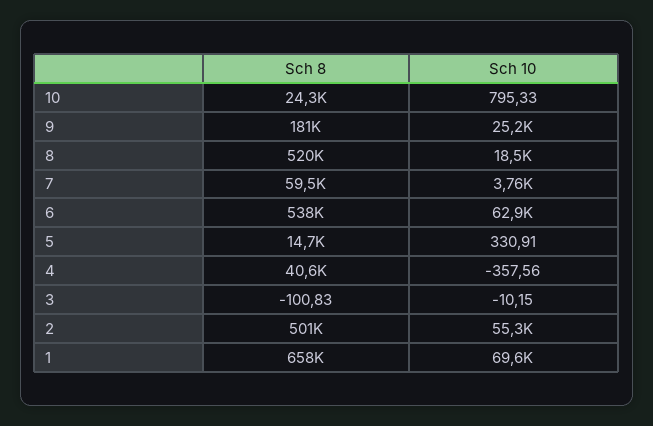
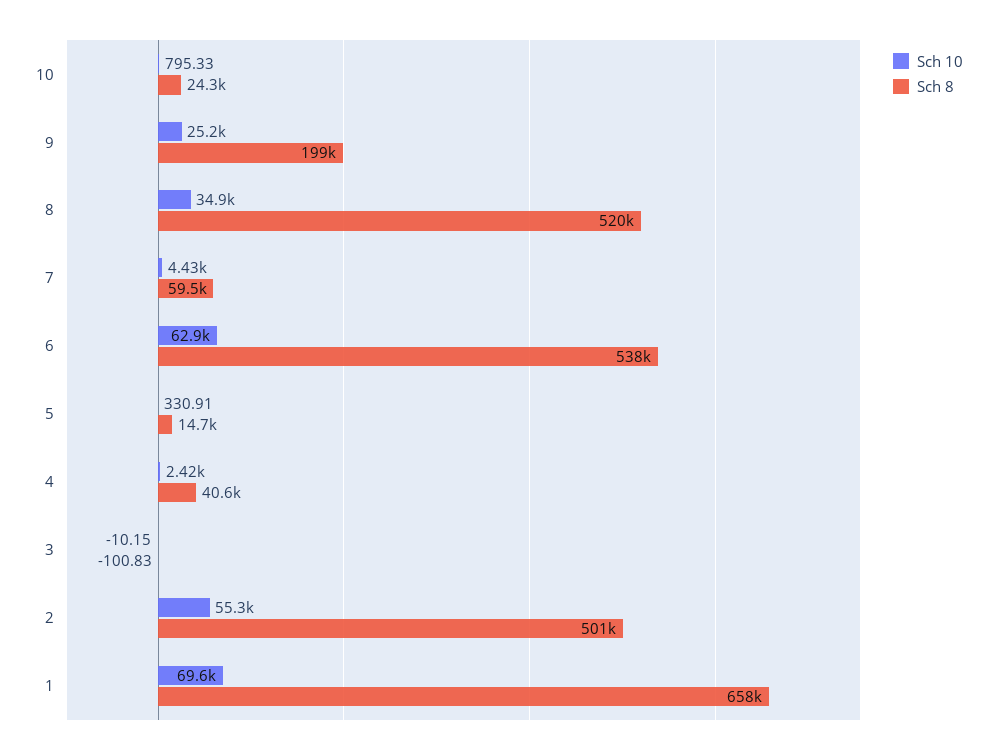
  {
    "Sch 8": {
      "10": 24300,
-     "9": 181000,
+     "9": 199000,
      "8": 520000,
      "7": 59500,
      "6": 538000,
      "5": 14700,
      "4": 40600,
      "3": -100.83,
      "2": 501000,
      "1": 658000
    },
    "Sch 10": {
      "10": 795.33,
      "9": 25200,
-     "8": 18500,
+     "8": 34900,
-     "7": 3760,
+     "7": 4430,
      "6": 62900,
      "5": 330.91,
-     "4": -357.56,
+     "4": 2420,
      "3": -10.15,
      "2": 55300,
      "1": 69600
    }
  }

